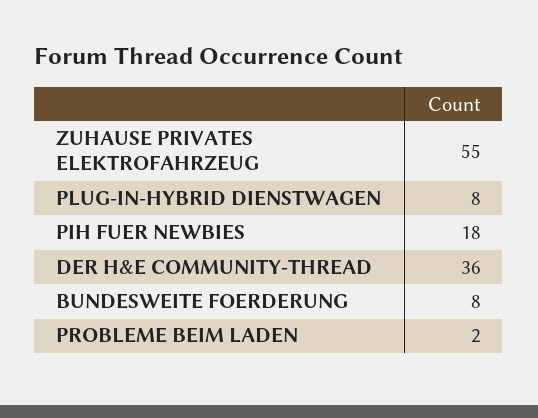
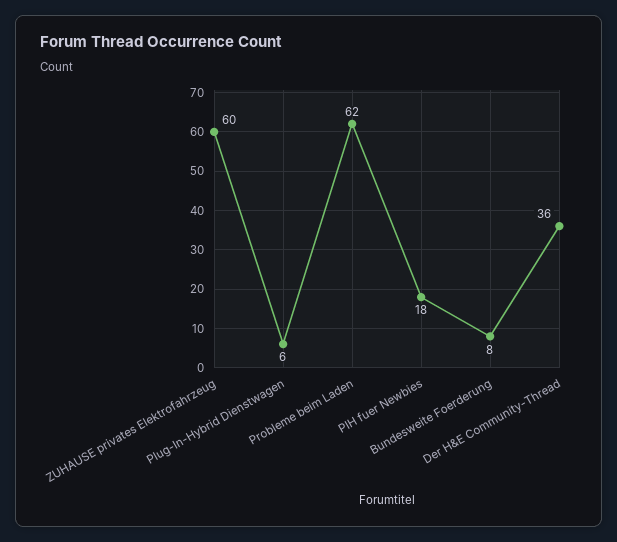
  {
-   "ZUHAUSE PRIVATES ELEKTROFAHRZEUG": 55,
+   "ZUHAUSE PRIVATES ELEKTROFAHRZEUG": 60,
-   "PLUG-IN-HYBRID DIENSTWAGEN": 8,
+   "PLUG-IN-HYBRID DIENSTWAGEN": 6,
    "PIH FUER NEWBIES": 18,
    "DER H&E COMMUNITY-THREAD": 36,
    "BUNDESWEITE FOERDERUNG": 8,
-   "PROBLEME BEIM LADEN": 2
+   "PROBLEME BEIM LADEN": 62
  }

